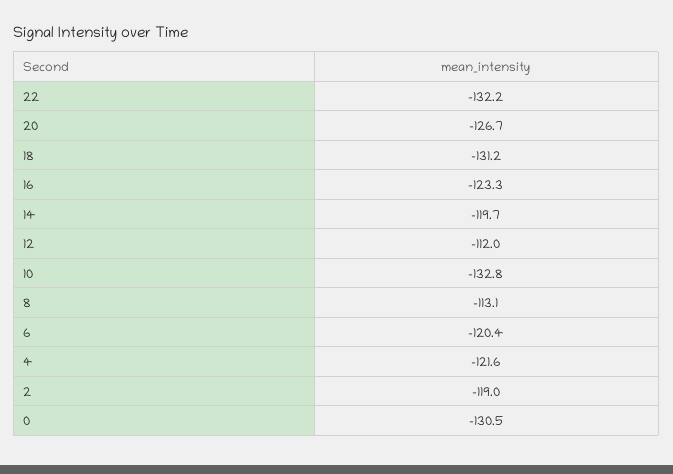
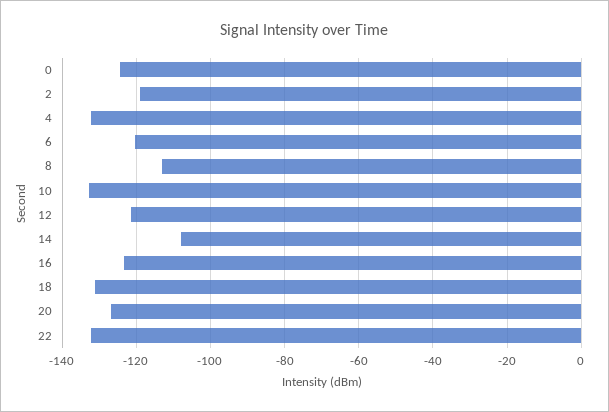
  {
    "22": -132.2,
    "20": -126.7,
    "18": -131.2,
    "16": -123.3,
-   "14": -119.7,
+   "14": -108,
-   "12": -112,
+   "12": -122,
    "10": -132.8,
    "8": -113.1,
    "6": -120.4,
-   "4": -121.6,
+   "4": -132,
    "2": -119,
-   "0": -130.5
+   "0": -124
  }

